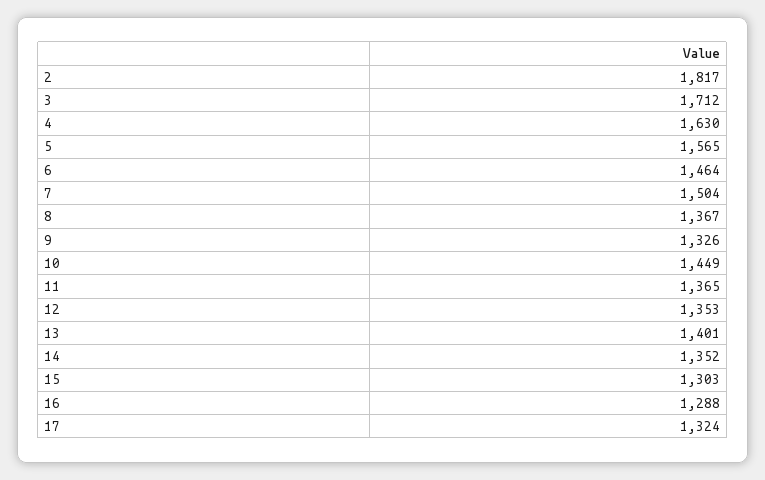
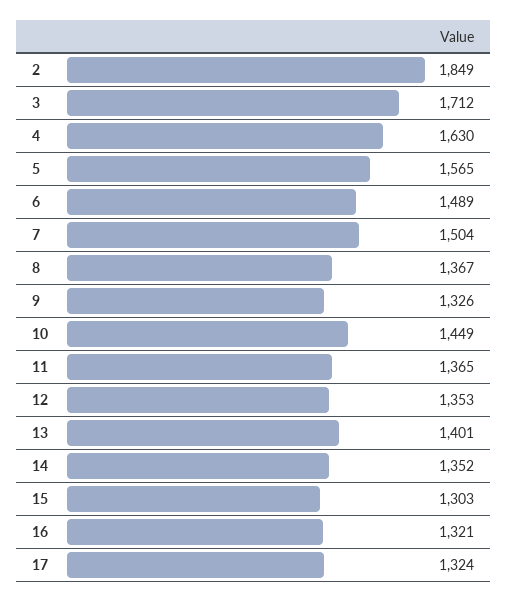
  {
-   "2": 1817,
+   "2": 1849,
    "3": 1712,
    "4": 1630,
    "5": 1565,
-   "6": 1464,
+   "6": 1489,
    "7": 1504,
    "8": 1367,
    "9": 1326,
    "10": 1449,
    "11": 1365,
    "12": 1353,
    "13": 1401,
    "14": 1352,
    "15": 1303,
-   "16": 1288,
+   "16": 1321,
    "17": 1324
  }

